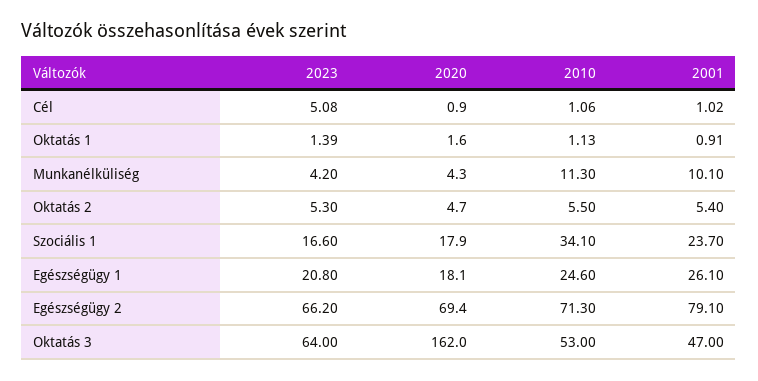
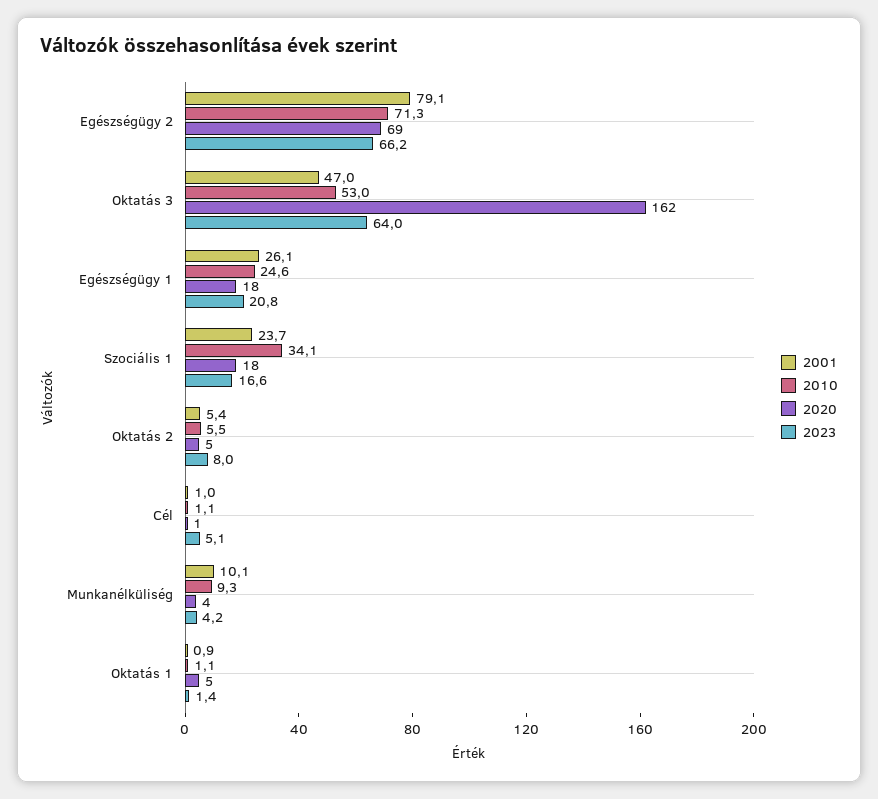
  {
    "2023": {
      "Cél": 5.08,
      "Oktatás 1": 1.39,
      "Munkanélküliség": 4.2,
-     "Oktatás 2": 5.3,
+     "Oktatás 2": 8,
      "Szociális 1": 16.6,
      "Egészségügy 1": 20.8,
      "Egészségügy 2": 66.2,
      "Oktatás 3": 64
    },
    "2020": {
      "Cél": 0.9,
-     "Oktatás 1": 1.6,
+     "Oktatás 1": 5,
      "Munkanélküliség": 4.3,
      "Oktatás 2": 4.7,
      "Szociális 1": 17.9,
      "Egészségügy 1": 18.1,
      "Egészségügy 2": 69.4,
      "Oktatás 3": 162
    },
    "2010": {
      "Cél": 1.06,
      "Oktatás 1": 1.13,
-     "Munkanélküliség": 11.3,
+     "Munkanélküliség": 9.3,
      "Oktatás 2": 5.5,
      "Szociális 1": 34.1,
      "Egészségügy 1": 24.6,
      "Egészségügy 2": 71.3,
      "Oktatás 3": 53
    },
    "2001": {
      "Cél": 1.02,
      "Oktatás 1": 0.91,
      "Munkanélküliség": 10.1,
      "Oktatás 2": 5.4,
      "Szociális 1": 23.7,
      "Egészségügy 1": 26.1,
      "Egészségügy 2": 79.1,
      "Oktatás 3": 47
    }
  }

